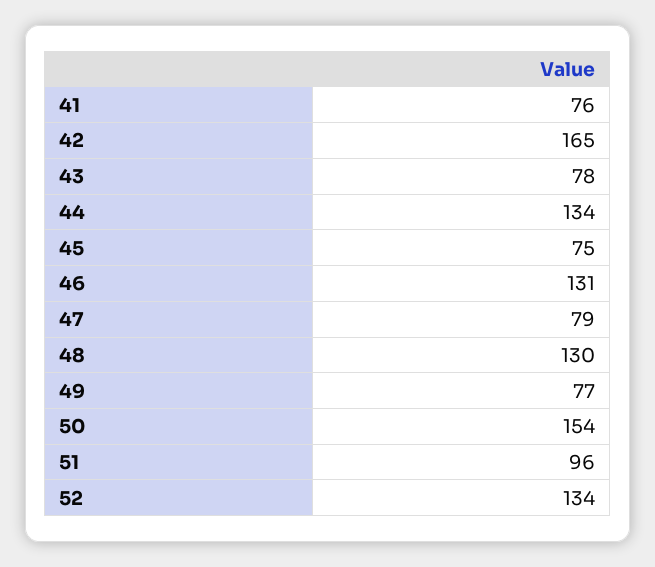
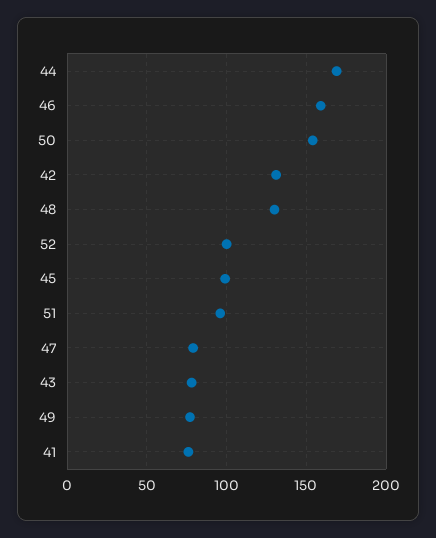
  {
    "41": 76,
-   "42": 165,
+   "42": 130,
    "43": 78,
-   "44": 134,
+   "44": 170,
-   "45": 75,
+   "45": 100,
-   "46": 131,
+   "46": 160,
    "47": 79,
    "48": 130,
    "49": 77,
    "50": 154,
    "51": 96,
-   "52": 134
+   "52": 100
  }

